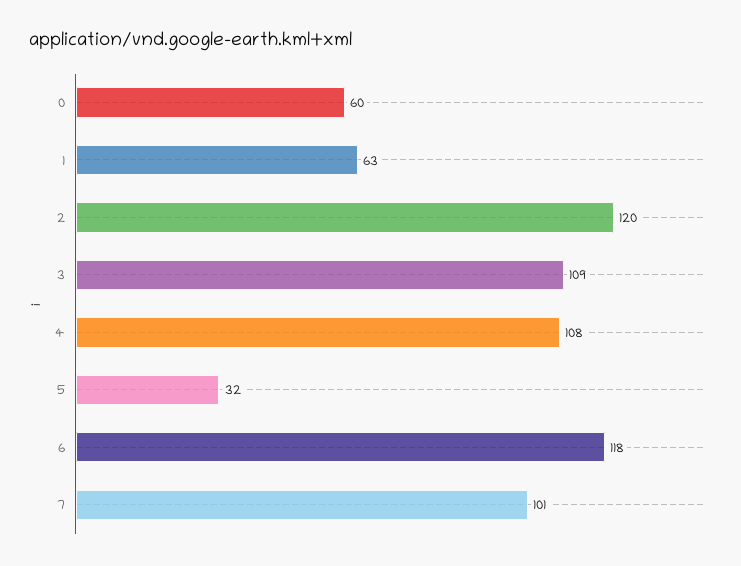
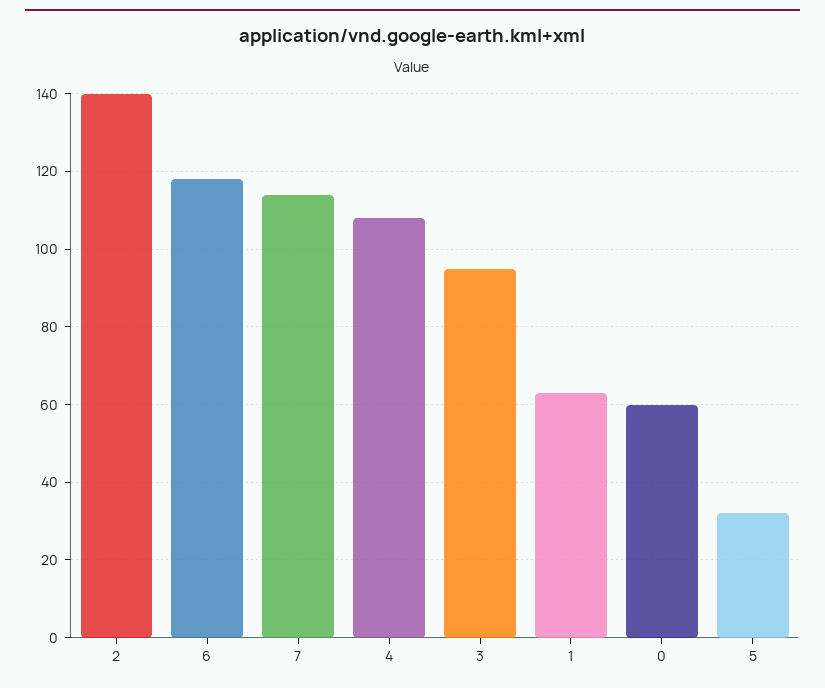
  {
    "0": 60,
    "1": 63,
-   "2": 120,
+   "2": 140,
-   "3": 109,
+   "3": 95,
    "4": 108,
    "5": 32,
    "6": 118,
-   "7": 101
+   "7": 115
  }

